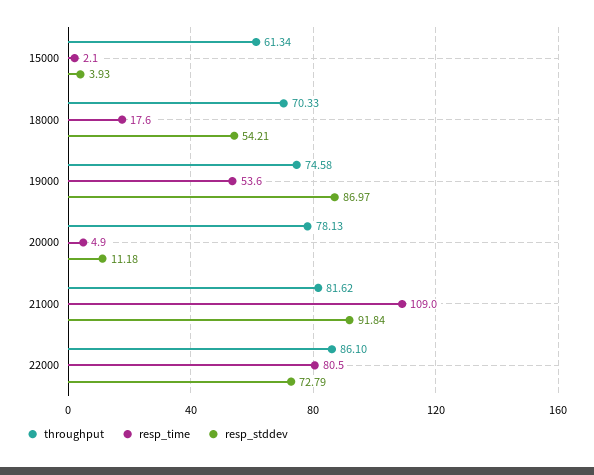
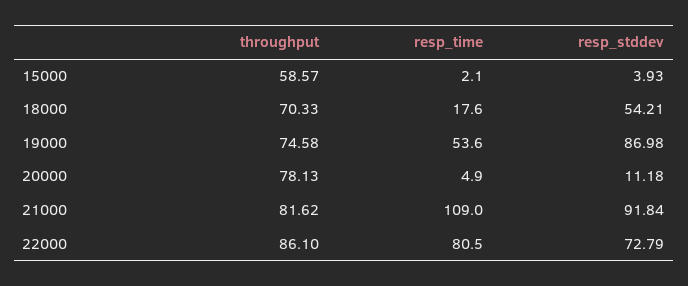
  {
    "throughput": {
-     "15000": 61.34,
+     "15000": 58.57,
      "18000": 70.33,
      "19000": 74.58,
      "20000": 78.13,
      "21000": 81.62,
      "22000": 86.1
    },
    "resp_time": {
      "15000": 2.1,
      "18000": 17.6,
      "19000": 53.6,
      "20000": 4.9,
      "21000": 109,
      "22000": 80.5
    },
    "resp_stddev": {
      "15000": 3.93,
      "18000": 54.21,
-     "19000": 86.97,
+     "19000": 86.98,
      "20000": 11.18,
      "21000": 91.84,
      "22000": 72.79
    }
  }

